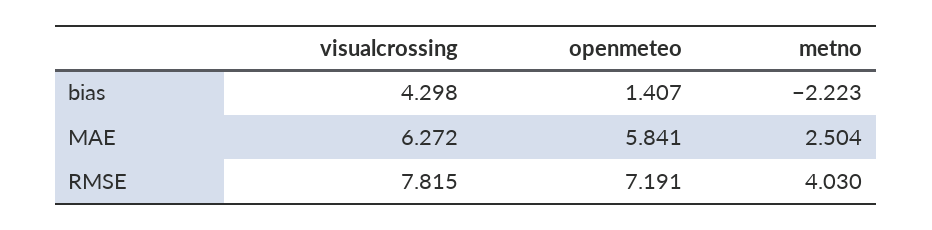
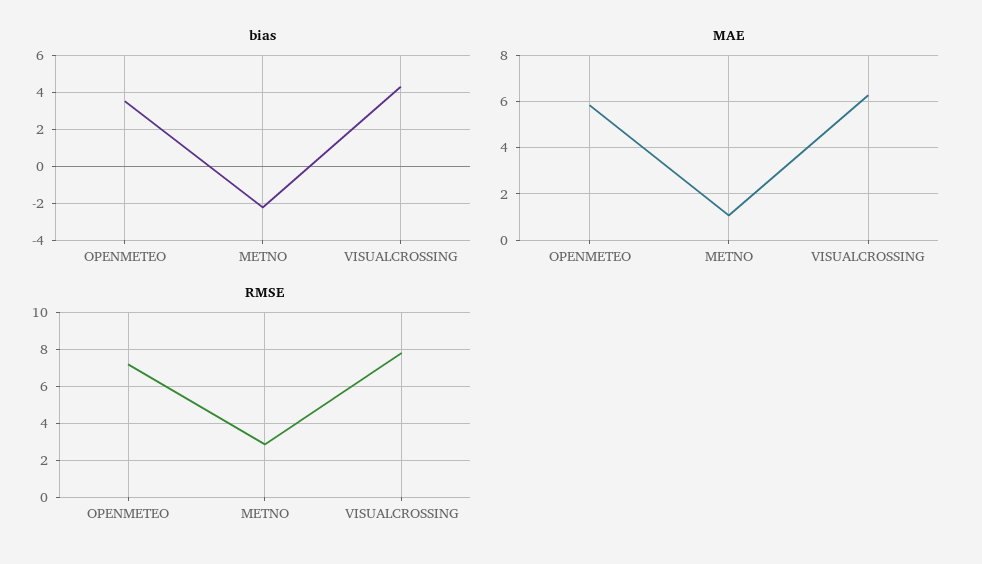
  {
    "bias": {
      "visualcrossing": 4.298,
-     "openmeteo": 1.407,
+     "openmeteo": 3.5,
      "metno": -2.223
    },
    "MAE": {
      "visualcrossing": 6.272,
      "openmeteo": 5.841,
-     "metno": 2.504
+     "metno": 1
    },
    "RMSE": {
      "visualcrossing": 7.815,
      "openmeteo": 7.191,
-     "metno": 4.03
+     "metno": 3
    }
  }

